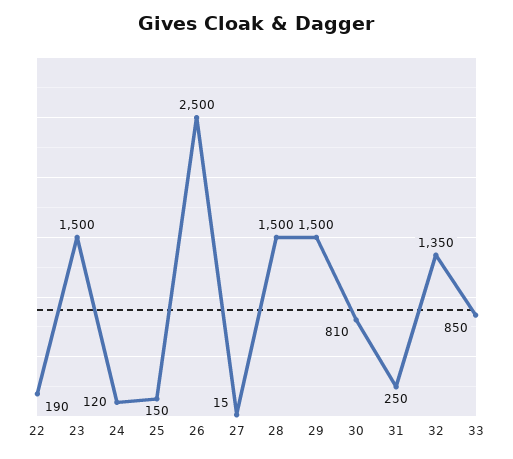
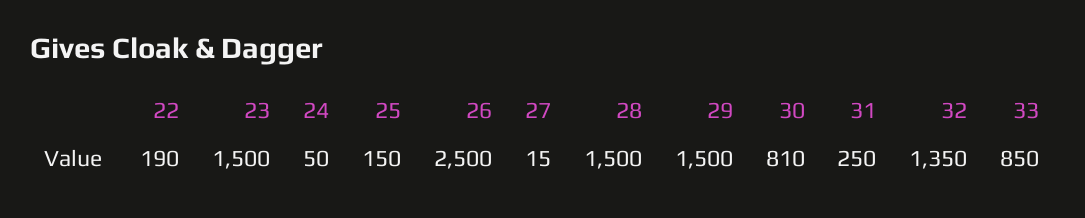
  {
    "22": 190,
    "23": 1500,
-   "24": 120,
+   "24": 50,
    "25": 150,
    "26": 2500,
    "27": 15,
    "28": 1500,
    "29": 1500,
    "30": 810,
    "31": 250,
    "32": 1350,
    "33": 850
  }

